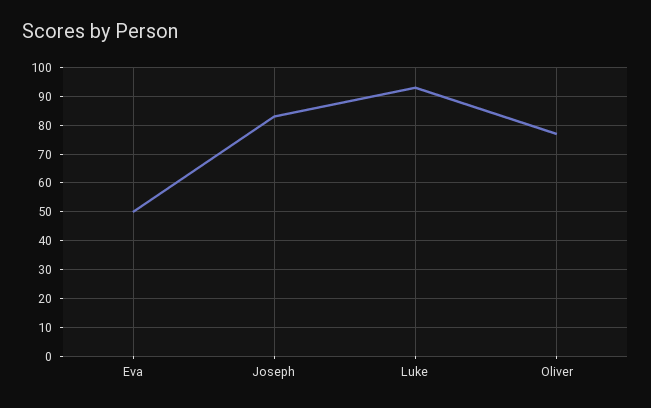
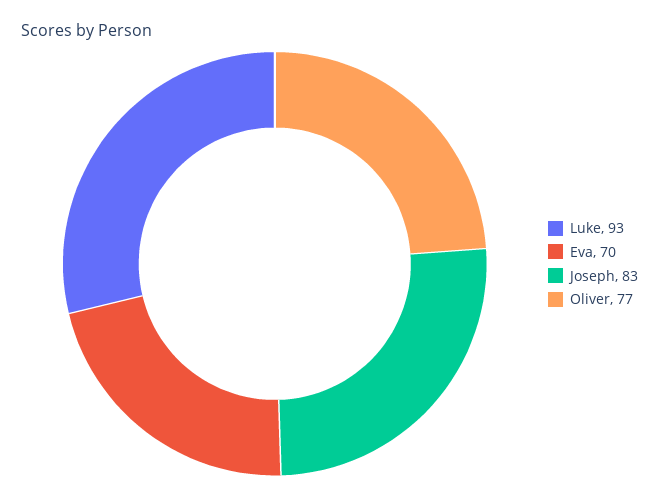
  {
-   "Eva": 50,
+   "Eva": 70,
    "Joseph": 83,
    "Luke": 93,
    "Oliver": 77
  }

